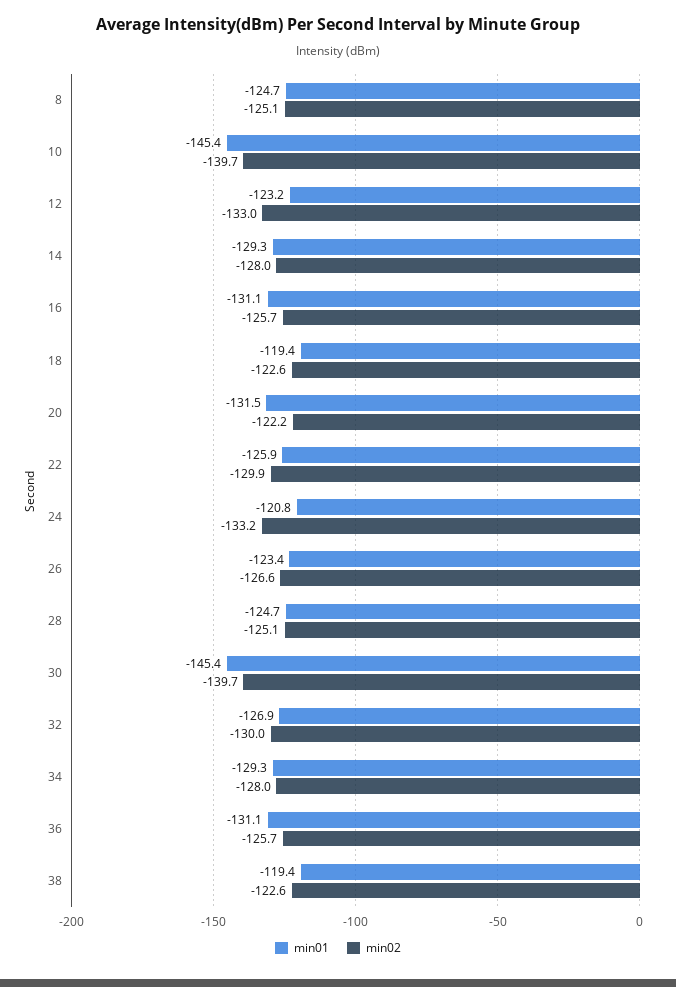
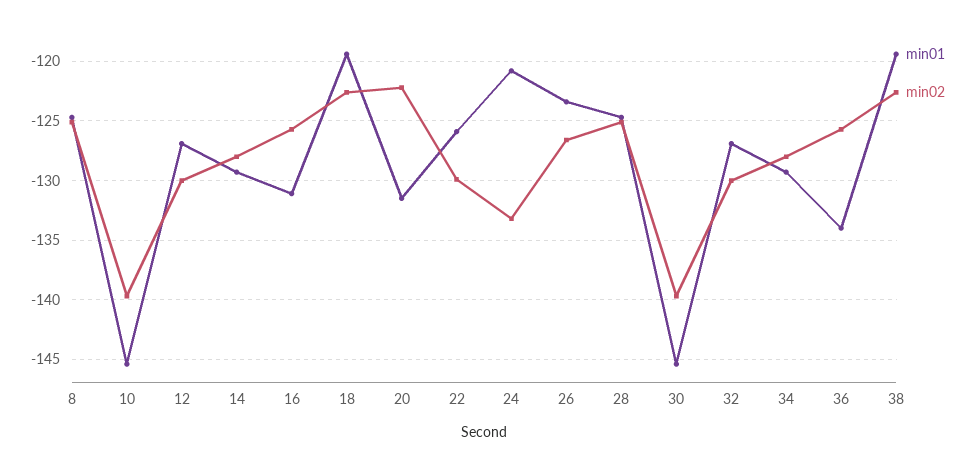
  {
    "min01": {
      "8": -124.7,
      "10": -145.4,
-     "12": -123.2,
+     "12": -127,
      "14": -129.3,
      "16": -131.1,
      "18": -119.4,
      "20": -131.5,
      "22": -125.9,
      "24": -120.8,
      "26": -123.4,
      "28": -124.7,
      "30": -145.4,
      "32": -126.9,
      "34": -129.3,
-     "36": -131.1,
+     "36": -134,
      "38": -119.4
    },
    "min02": {
      "8": -125.1,
      "10": -139.7,
-     "12": -133,
+     "12": -130,
      "14": -128,
      "16": -125.7,
      "18": -122.6,
      "20": -122.2,
      "22": -129.9,
      "24": -133.2,
      "26": -126.6,
      "28": -125.1,
      "30": -139.7,
      "32": -130,
      "34": -128,
      "36": -125.7,
      "38": -122.6
    }
  }

